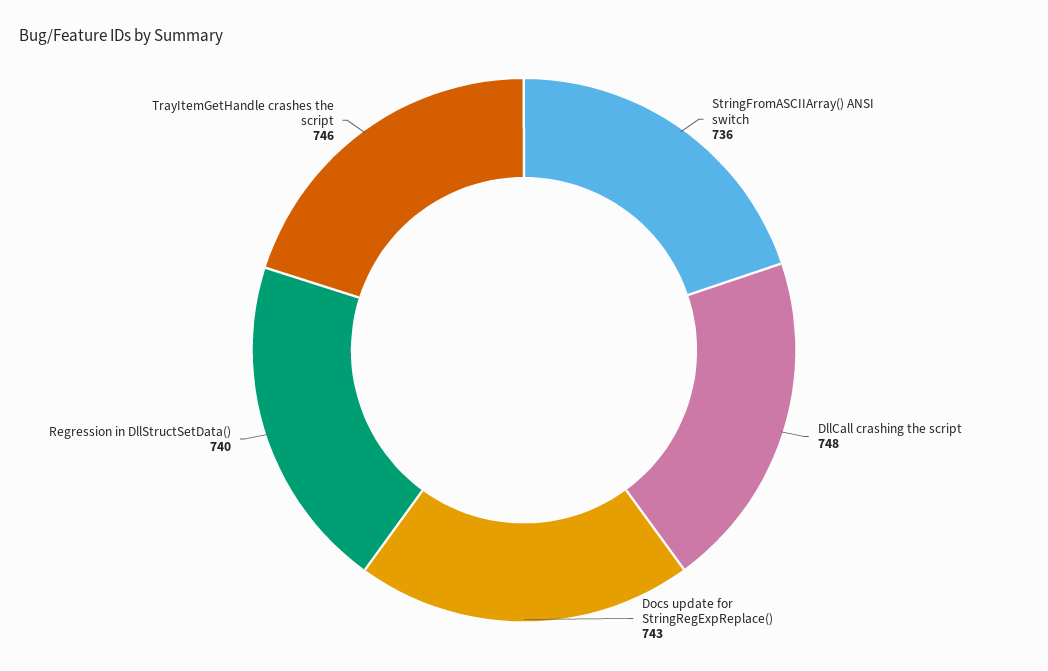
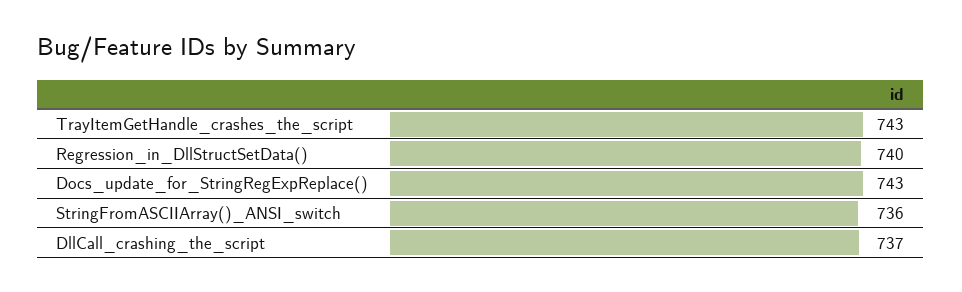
  {
    "StringFromASCIIArray() ANSI switch": 736,
-   "DllCall crashing the script": 748,
+   "DllCall crashing the script": 737,
    "Docs update for StringRegExpReplace()": 743,
    "Regression in DllStructSetData()": 740,
-   "TrayItemGetHandle crashes the script": 746
+   "TrayItemGetHandle crashes the script": 743
  }

